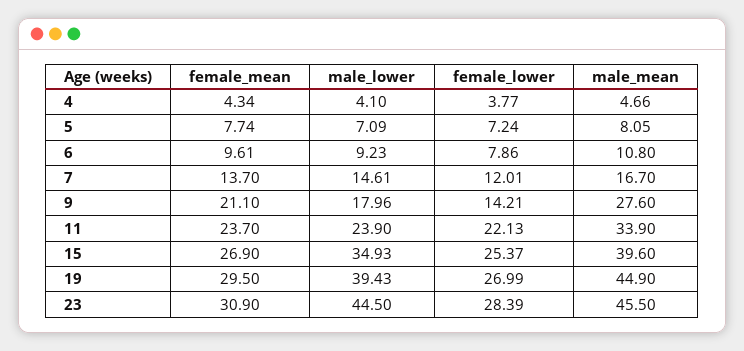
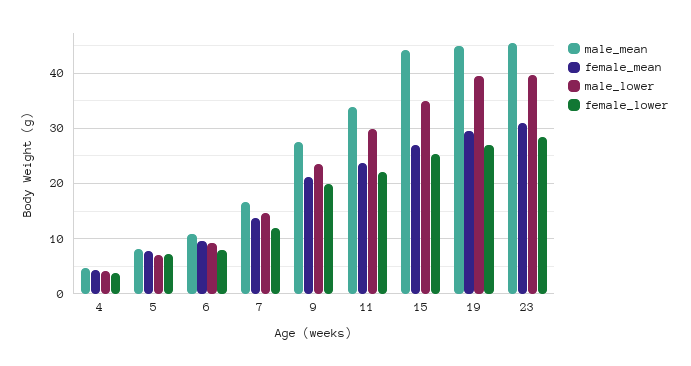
  {
    "female_mean": {
      "4": 4.34,
      "5": 7.74,
      "6": 9.61,
      "7": 13.7,
      "9": 21.1,
      "11": 23.7,
      "15": 26.9,
      "19": 29.5,
      "23": 30.9
    },
    "male_lower": {
      "4": 4.1,
      "5": 7.09,
      "6": 9.23,
      "7": 14.61,
-     "9": 17.96,
+     "9": 24,
-     "11": 23.9,
+     "11": 30,
      "15": 34.93,
      "19": 39.43,
-     "23": 44.5
+     "23": 40
    },
    "female_lower": {
      "4": 3.77,
      "5": 7.24,
      "6": 7.86,
      "7": 12.01,
-     "9": 14.21,
+     "9": 20,
      "11": 22.13,
      "15": 25.37,
      "19": 26.99,
      "23": 28.39
    },
    "male_mean": {
      "4": 4.66,
      "5": 8.05,
      "6": 10.8,
      "7": 16.7,
      "9": 27.6,
      "11": 33.9,
-     "15": 39.6,
+     "15": 44,
      "19": 44.9,
      "23": 45.5
    }
  }

